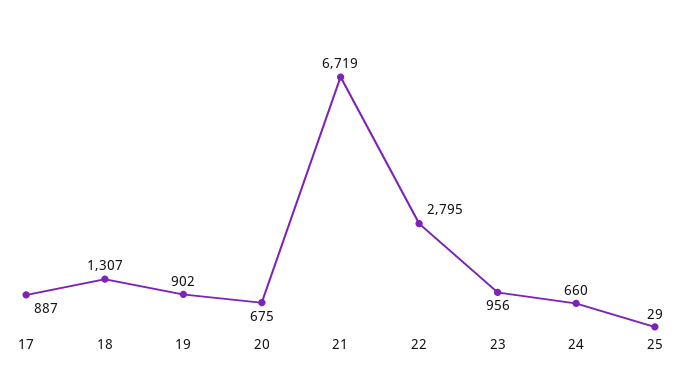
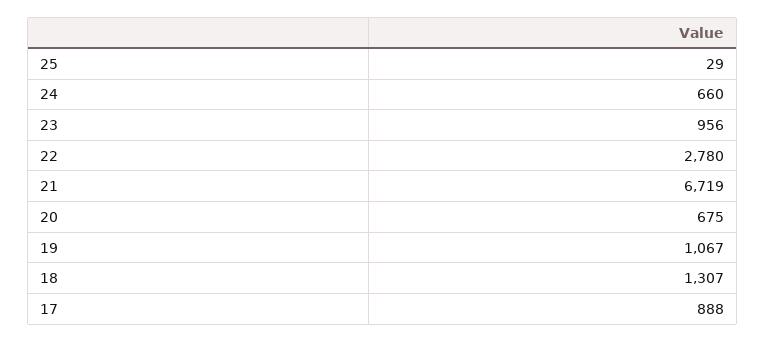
  {
-   "17": 887,
+   "17": 888,
    "18": 1307,
-   "19": 902,
+   "19": 1067,
    "20": 675,
    "21": 6719,
-   "22": 2795,
+   "22": 2780,
    "23": 956,
    "24": 660,
    "25": 29
  }

